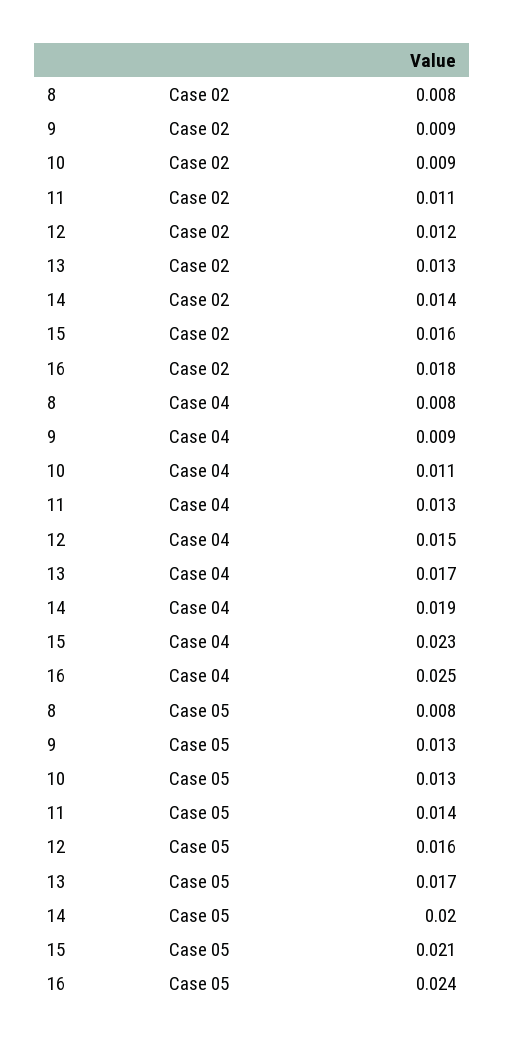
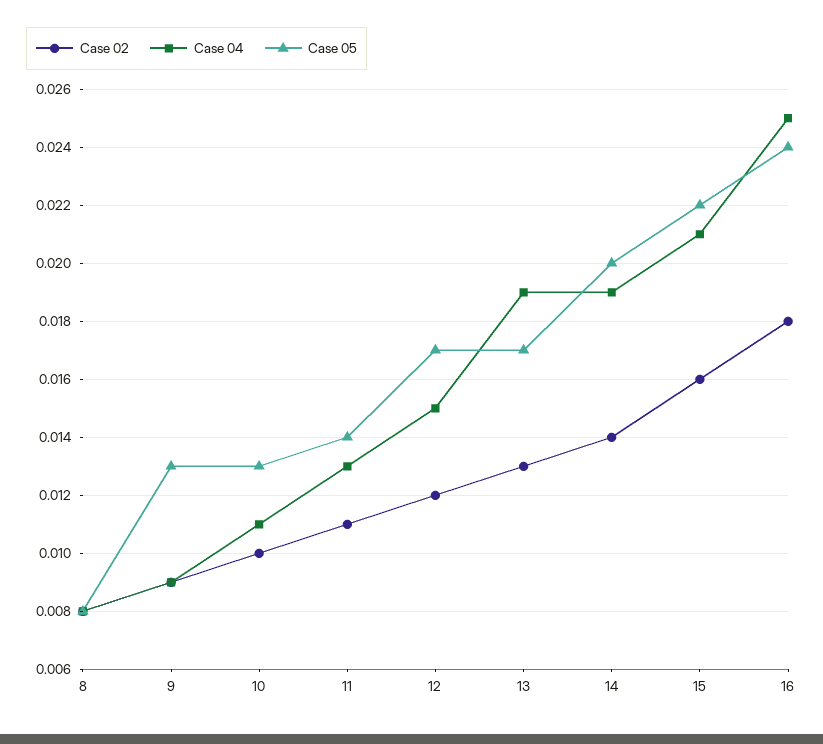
  {
    "Case 02": {
      "8": 0.008,
      "9": 0.009,
-     "10": 0.009,
+     "10": 0.01,
      "11": 0.011,
      "12": 0.012,
      "13": 0.013,
      "14": 0.014,
      "15": 0.016,
      "16": 0.018
    },
    "Case 04": {
      "8": 0.008,
      "9": 0.009,
      "10": 0.011,
      "11": 0.013,
      "12": 0.015,
-     "13": 0.017,
+     "13": 0.019,
      "14": 0.019,
-     "15": 0.023,
+     "15": 0.021,
      "16": 0.025
    },
    "Case 05": {
      "8": 0.008,
      "9": 0.013,
      "10": 0.013,
      "11": 0.014,
-     "12": 0.016,
+     "12": 0.017,
      "13": 0.017,
      "14": 0.02,
-     "15": 0.021,
+     "15": 0.022,
      "16": 0.024
    }
  }

